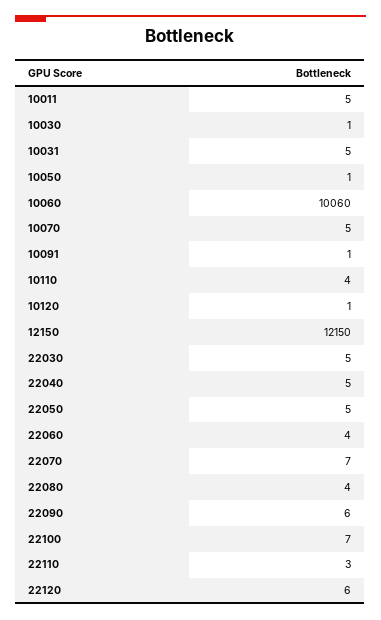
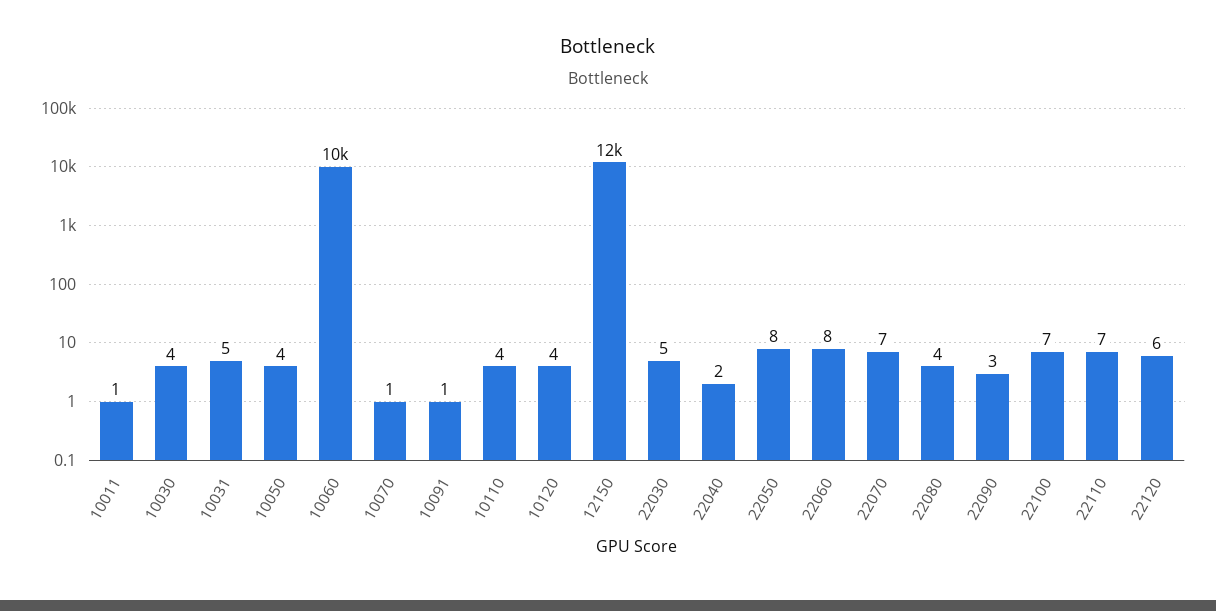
  {
-   "10011": 5,
+   "10011": 1,
-   "10030": 1,
+   "10030": 4,
    "10031": 5,
-   "10050": 1,
+   "10050": 4,
    "10060": 10060,
-   "10070": 5,
+   "10070": 1,
    "10091": 1,
    "10110": 4,
-   "10120": 1,
+   "10120": 4,
    "12150": 12150,
    "22030": 5,
-   "22040": 5,
+   "22040": 2,
-   "22050": 5,
+   "22050": 8,
-   "22060": 4,
+   "22060": 8,
    "22070": 7,
    "22080": 4,
-   "22090": 6,
+   "22090": 3,
    "22100": 7,
-   "22110": 3,
+   "22110": 7,
    "22120": 6
  }

